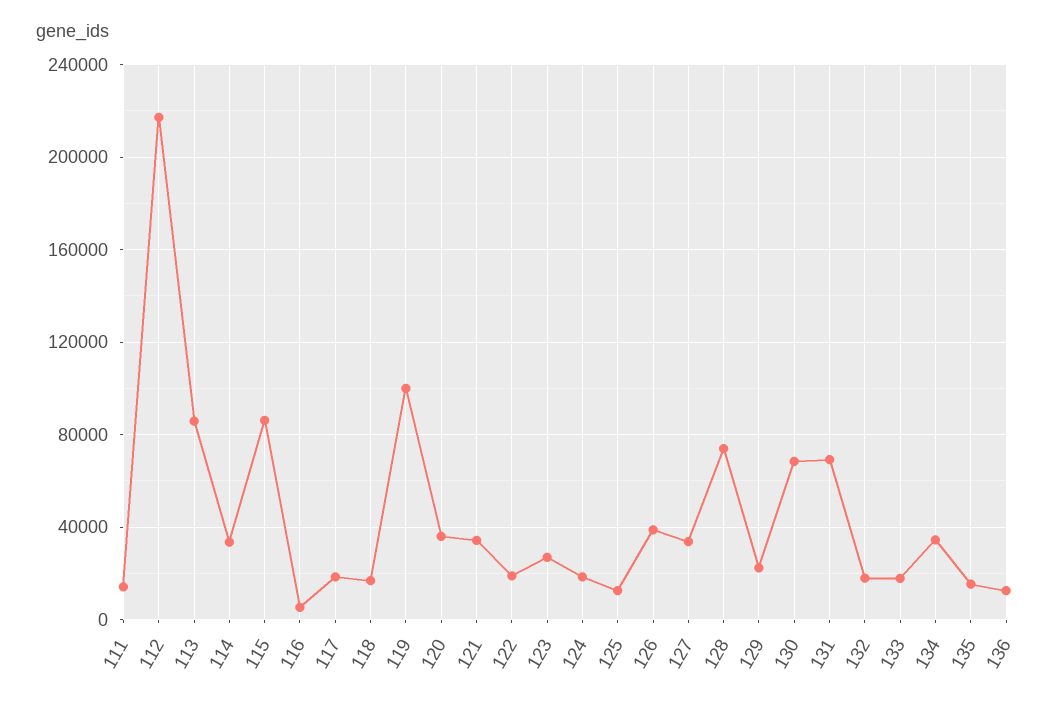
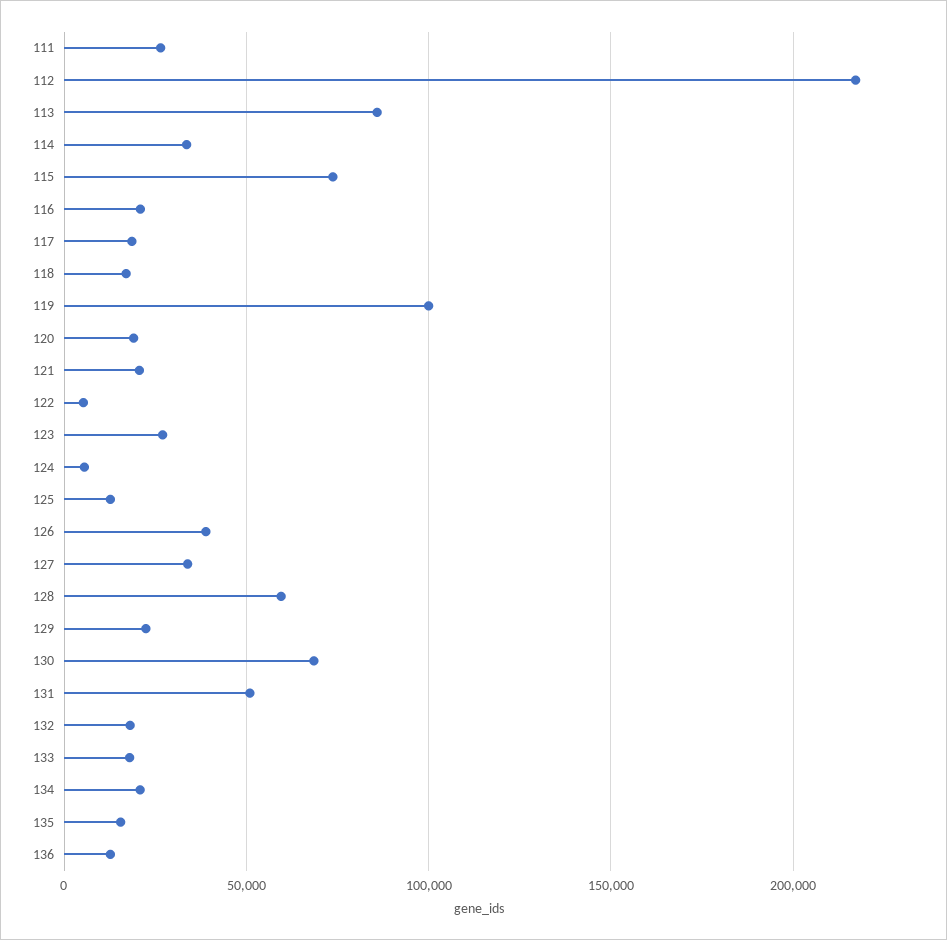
  {
-   "111": 15000,
+   "111": 25000,
    "112": 215000,
    "113": 85000,
    "114": 35000,
-   "115": 85000,
+   "115": 75000,
-   "116": 5000,
+   "116": 20000,
    "117": 20000,
    "118": 15000,
    "119": 100000,
-   "120": 35000,
+   "120": 20000,
-   "121": 35000,
+   "121": 20000,
-   "122": 20000,
+   "122": 5000,
    "123": 25000,
-   "124": 20000,
+   "124": 5000,
    "125": 15000,
    "126": 40000,
    "127": 35000,
-   "128": 75000,
+   "128": 60000,
    "129": 20000,
    "130": 70000,
-   "131": 70000,
+   "131": 50000,
    "132": 20000,
    "133": 20000,
-   "134": 35000,
+   "134": 20000,
    "135": 15000,
    "136": 15000
  }

